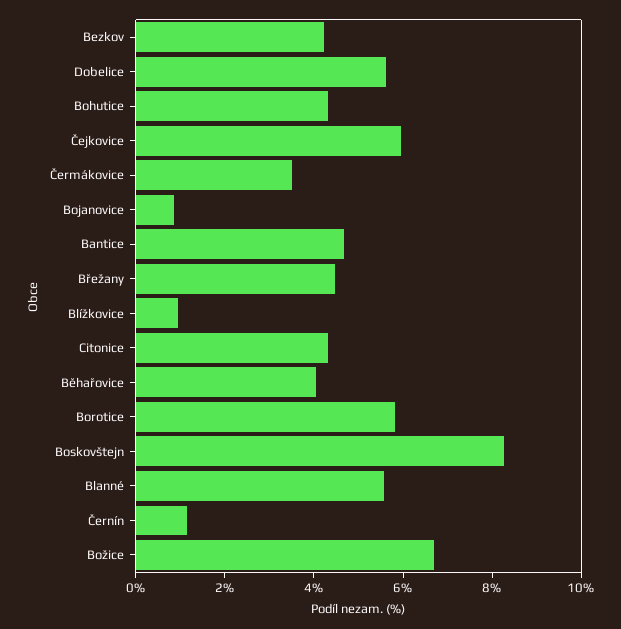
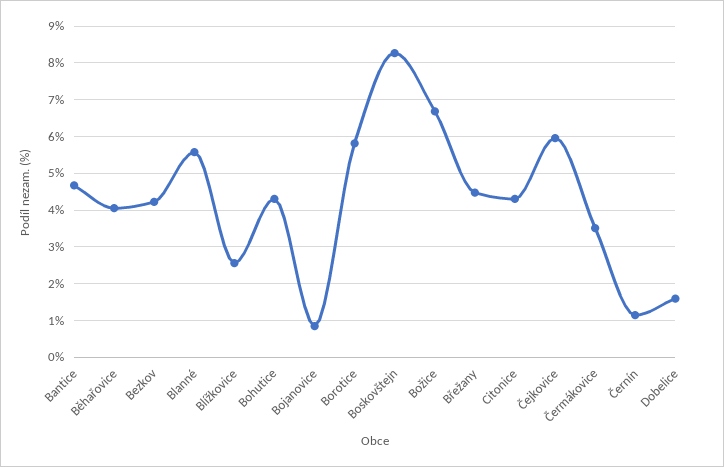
  {
    "Bezkov": 4.2,
-   "Dobelice": 5.5,
+   "Dobelice": 1.6,
    "Bohutice": 4.4,
    "Čejkovice": 6,
    "Čermákovice": 3.6,
    "Bojanovice": 0.8,
    "Bantice": 4.6,
    "Břežany": 4.4,
-   "Blížkovice": 1,
+   "Blížkovice": 2.6,
    "Citonice": 4.4,
    "Běhařovice": 4,
    "Borotice": 5.8,
    "Boskovštejn": 8.2,
    "Blanné": 5.6,
    "Černín": 1.2,
    "Božice": 6.6
  }

